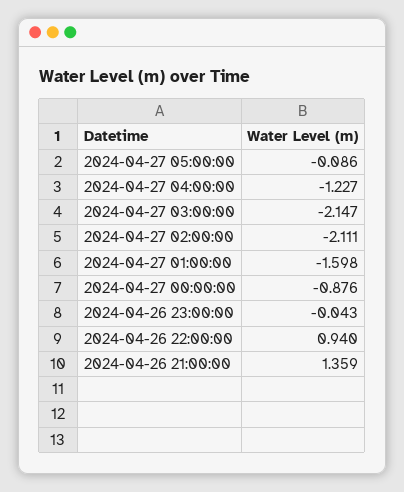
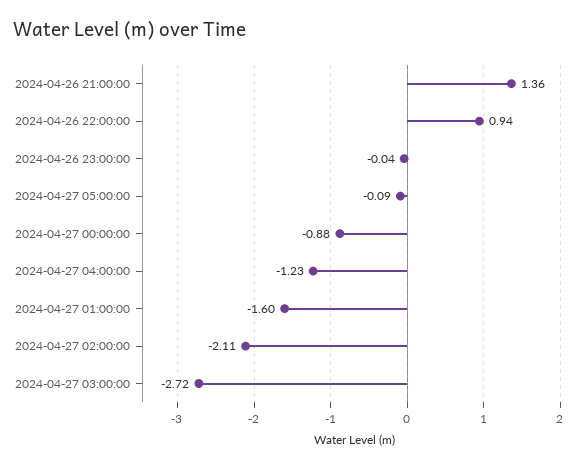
  {
    "2024-04-27 05:00:00": -0.086,
    "2024-04-27 04:00:00": -1.227,
-   "2024-04-27 03:00:00": -2.147,
+   "2024-04-27 03:00:00": -2.72,
    "2024-04-27 02:00:00": -2.111,
    "2024-04-27 01:00:00": -1.598,
    "2024-04-27 00:00:00": -0.876,
    "2024-04-26 23:00:00": -0.043,
    "2024-04-26 22:00:00": 0.94,
    "2024-04-26 21:00:00": 1.359
  }

